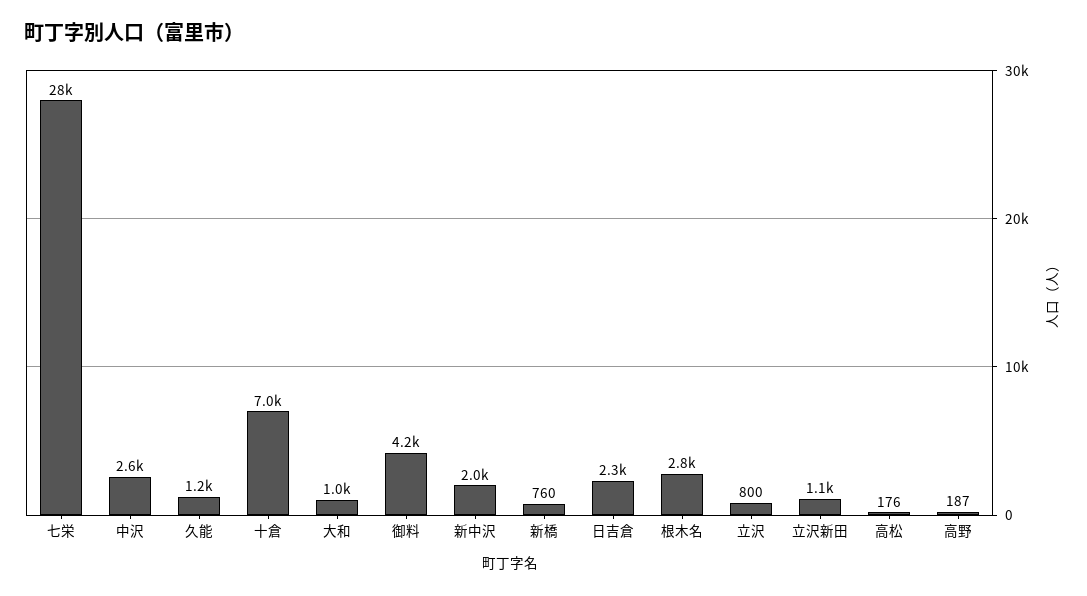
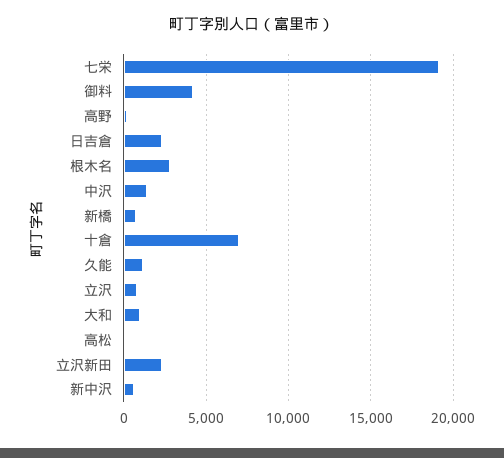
  {
-   "七栄": 28000,
+   "七栄": 19000,
-   "中沢": 2600,
+   "中沢": 1500,
    "久能": 1200,
    "十倉": 7000,
    "大和": 1000,
    "御料": 4200,
-   "新中沢": 2000,
+   "新中沢": 500,
    "新橋": 760,
    "日吉倉": 2300,
    "根木名": 2800,
    "立沢": 800,
-   "立沢新田": 1100,
+   "立沢新田": 2500,
    "高松": 176,
    "高野": 187
  }

